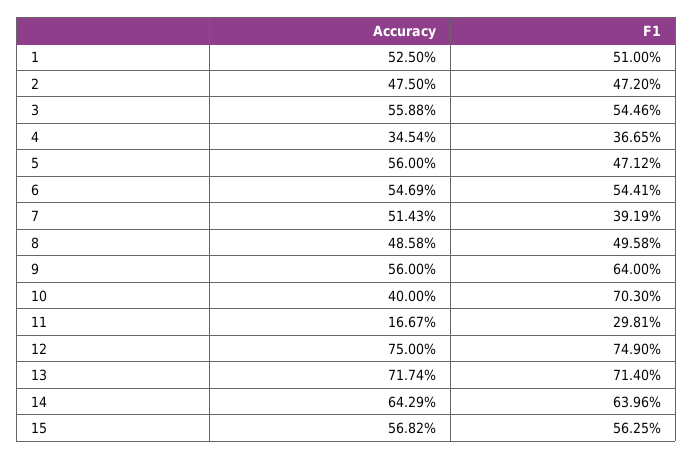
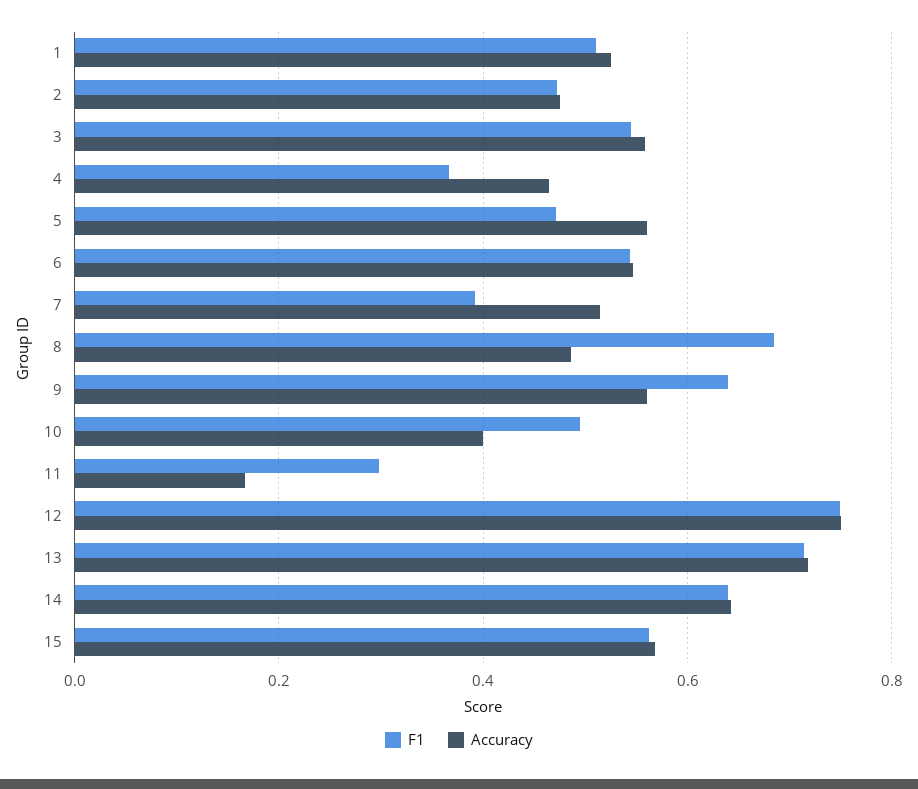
  {
    "Accuracy": {
      "1": 0.525,
      "2": 0.475,
      "3": 0.5588,
-     "4": 0.3454,
+     "4": 0.46,
      "5": 0.56,
      "6": 0.5469,
      "7": 0.5143,
      "8": 0.4858,
      "9": 0.56,
      "10": 0.4,
      "11": 0.1667,
      "12": 0.75,
      "13": 0.7174,
      "14": 0.6429,
      "15": 0.5682
    },
    "F1": {
      "1": 0.51,
      "2": 0.472,
      "3": 0.5446,
      "4": 0.3665,
      "5": 0.4712,
      "6": 0.5441,
      "7": 0.3919,
-     "8": 0.4958,
+     "8": 0.68,
      "9": 0.64,
-     "10": 0.703,
+     "10": 0.5,
      "11": 0.2981,
      "12": 0.749,
      "13": 0.714,
      "14": 0.6396,
      "15": 0.5625
    }
  }

